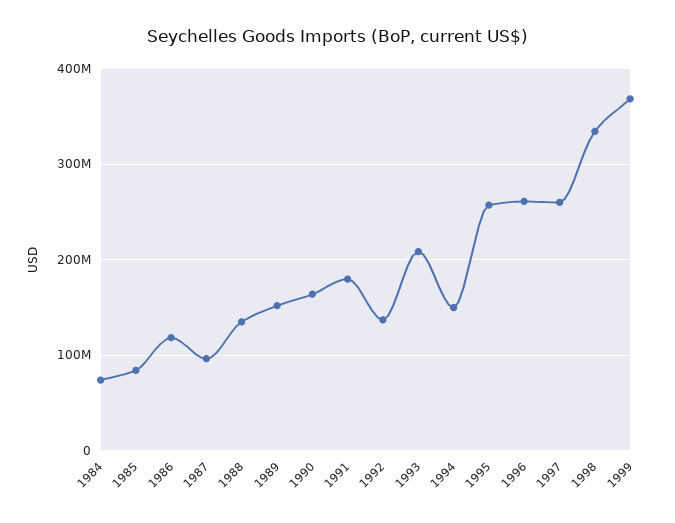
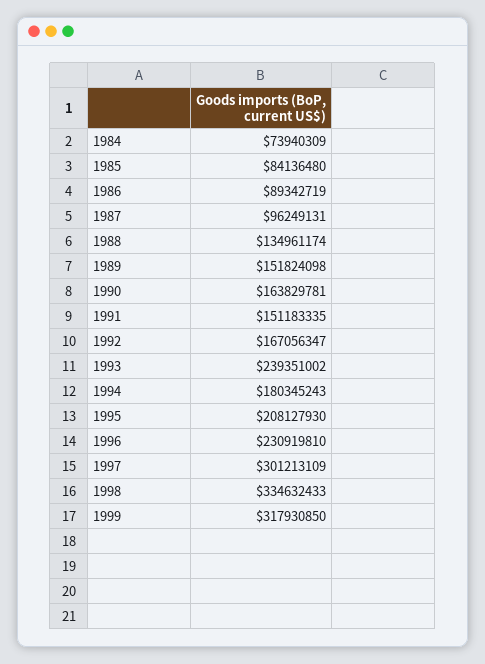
  {
    "1984": 73940309,
    "1985": 84136480,
-   "1986": 120000000,
+   "1986": 89342719,
    "1987": 96249131,
    "1988": 134961174,
    "1989": 151824098,
    "1990": 163829781,
-   "1991": 180000000,
+   "1991": 151183335,
-   "1992": 140000000,
+   "1992": 167056347,
-   "1993": 210000000,
+   "1993": 239351002,
-   "1994": 150000000,
+   "1994": 180345243,
-   "1995": 260000000,
+   "1995": 208127930,
-   "1996": 260000000,
+   "1996": 230919810,
-   "1997": 260000000,
+   "1997": 301213109,
    "1998": 334632433,
-   "1999": 370000000
+   "1999": 317930850
  }

